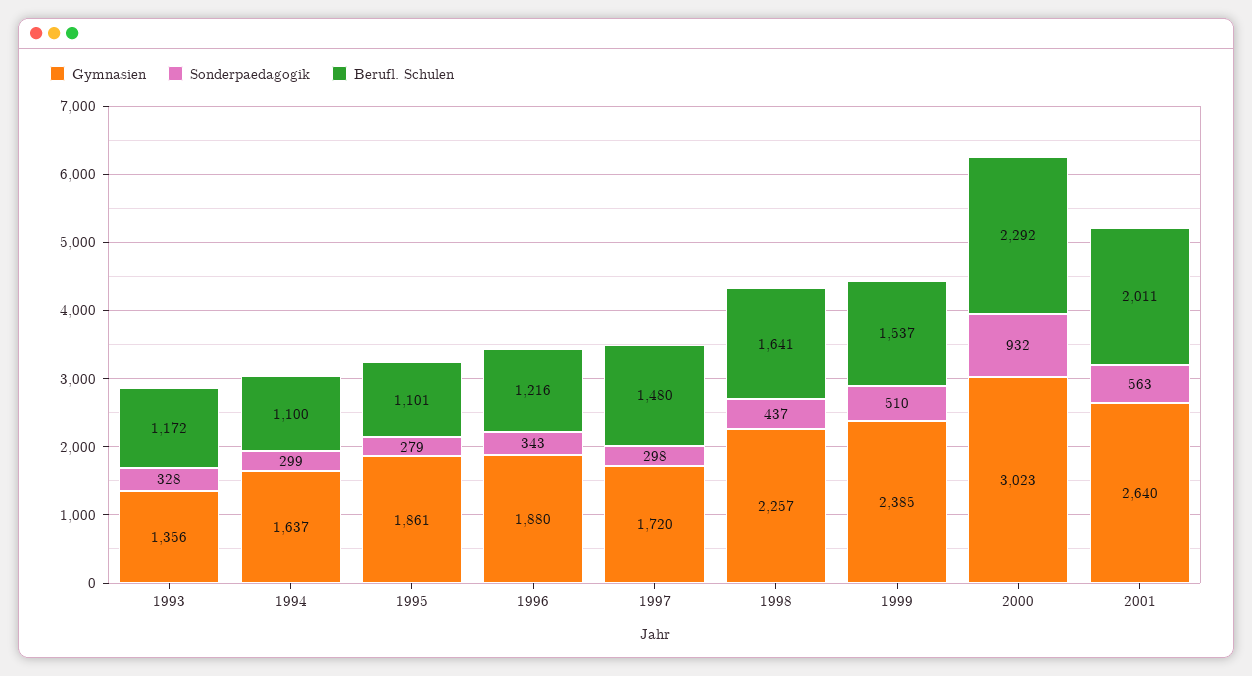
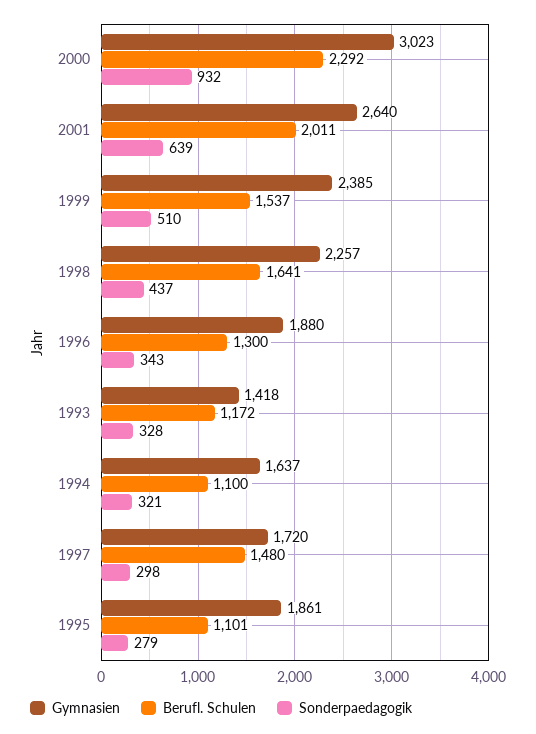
  {
    "Gymnasien": {
-     "1993": 1356,
+     "1993": 1418,
      "1994": 1637,
      "1995": 1861,
      "1996": 1880,
      "1997": 1720,
      "1998": 2257,
      "1999": 2385,
      "2000": 3023,
      "2001": 2640
    },
    "Sonderpaedagogik": {
      "1993": 328,
-     "1994": 299,
+     "1994": 321,
      "1995": 279,
      "1996": 343,
      "1997": 298,
      "1998": 437,
      "1999": 510,
      "2000": 932,
-     "2001": 563
+     "2001": 639
    },
    "Berufl. Schulen": {
      "1993": 1172,
      "1994": 1100,
      "1995": 1101,
-     "1996": 1216,
+     "1996": 1300,
      "1997": 1480,
      "1998": 1641,
      "1999": 1537,
      "2000": 2292,
      "2001": 2011
    }
  }

